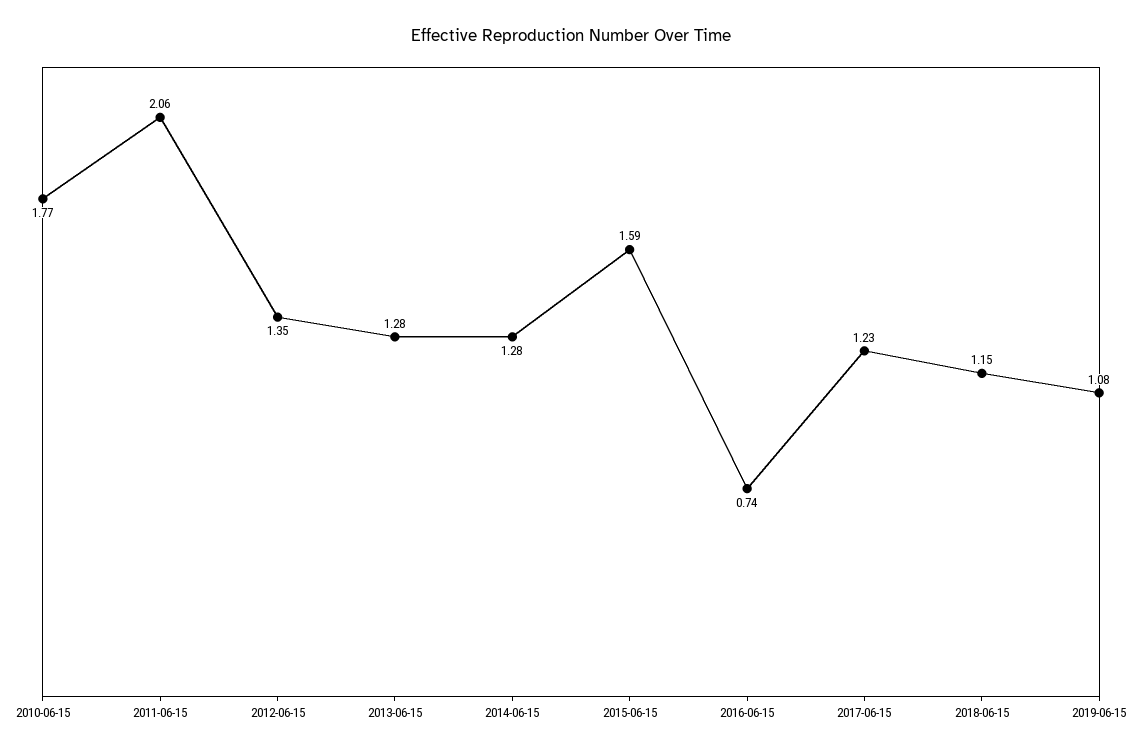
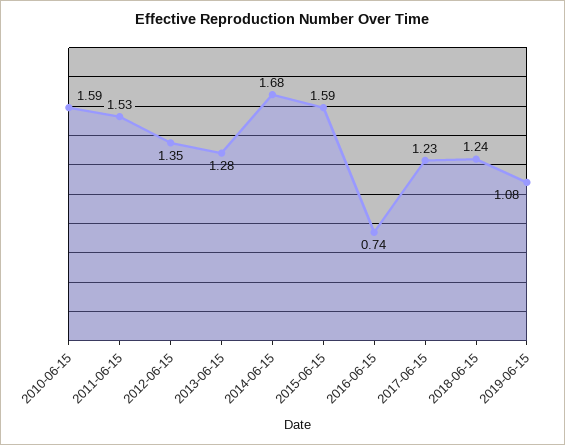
  {
-   "2010-06-15": 1.77,
+   "2010-06-15": 1.59,
-   "2011-06-15": 2.06,
+   "2011-06-15": 1.53,
    "2012-06-15": 1.35,
    "2013-06-15": 1.28,
-   "2014-06-15": 1.28,
+   "2014-06-15": 1.68,
    "2015-06-15": 1.59,
    "2016-06-15": 0.74,
    "2017-06-15": 1.23,
-   "2018-06-15": 1.15,
+   "2018-06-15": 1.24,
    "2019-06-15": 1.08
  }

